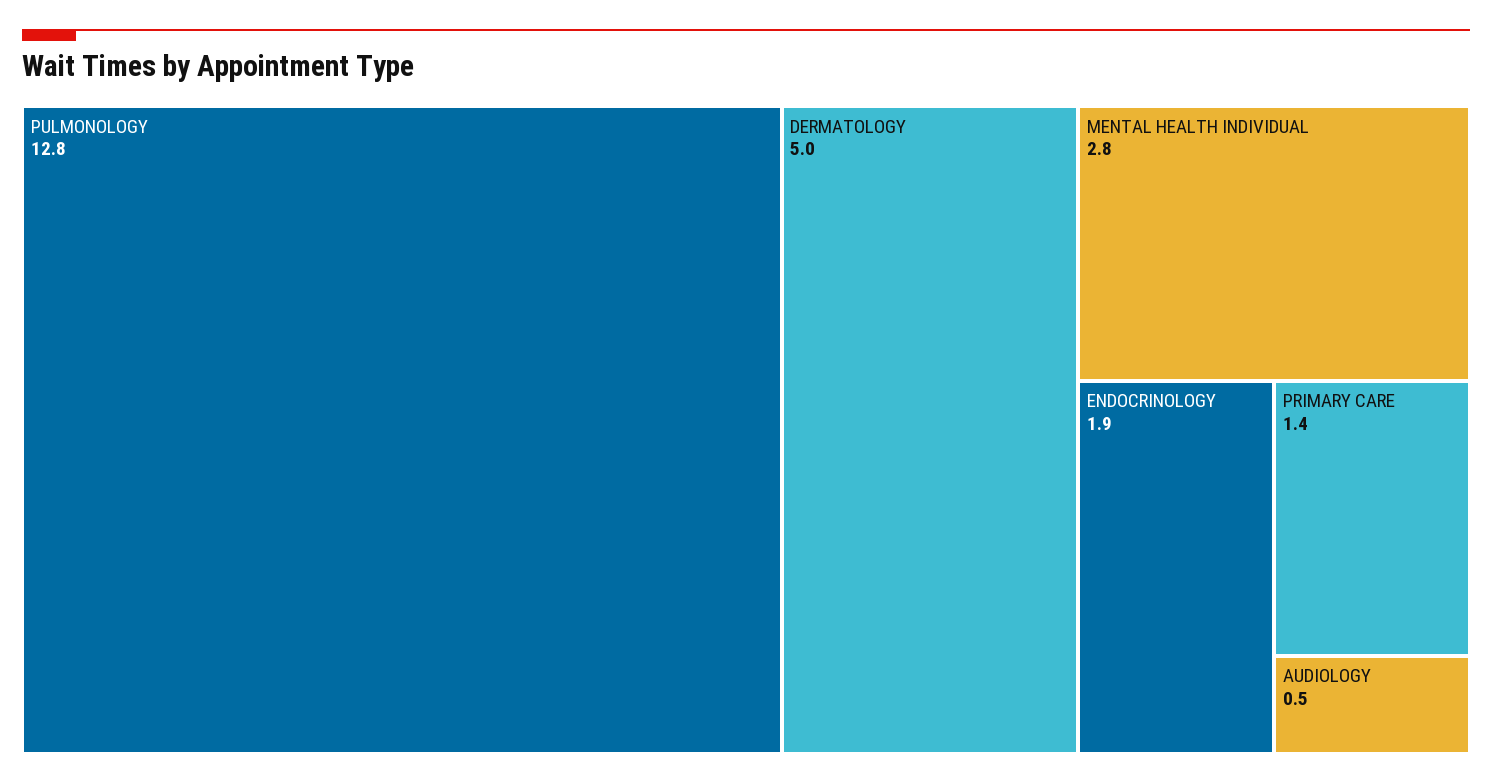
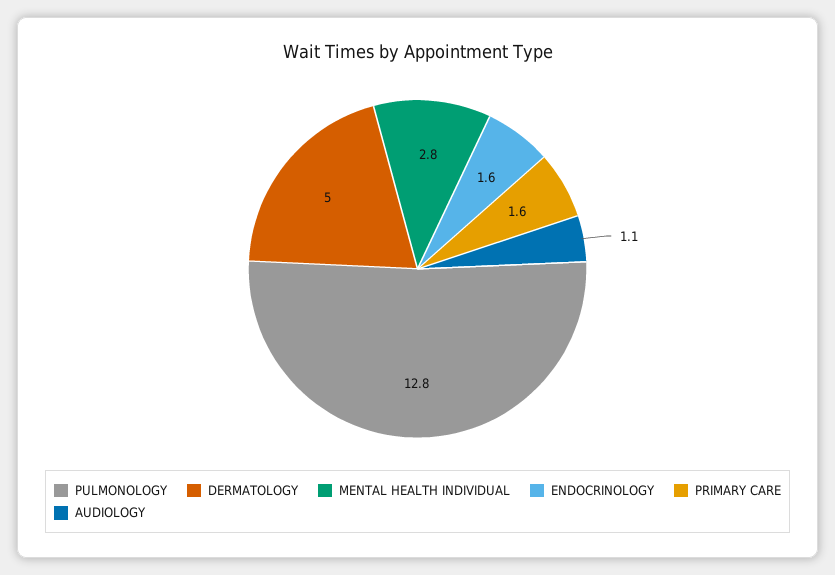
  {
    "PULMONOLOGY": 12.8,
    "DERMATOLOGY": 5,
    "MENTAL HEALTH INDIVIDUAL": 2.8,
-   "ENDOCRINOLOGY": 1.9,
+   "ENDOCRINOLOGY": 1.6,
-   "PRIMARY CARE": 1.4,
+   "PRIMARY CARE": 1.6,
-   "AUDIOLOGY": 0.5
+   "AUDIOLOGY": 1.1
  }

